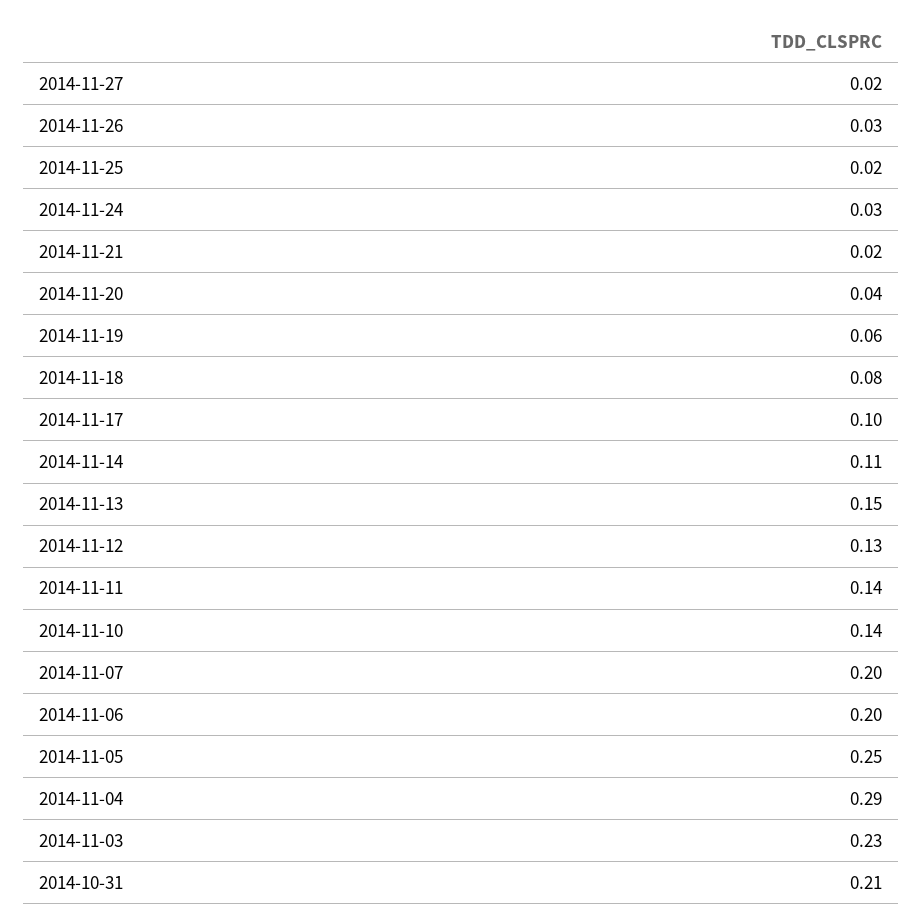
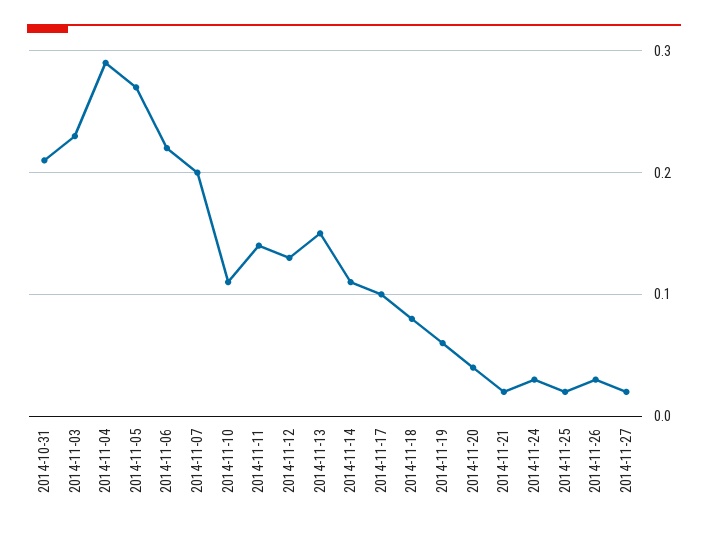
  {
    "2014-11-27": 0.02,
    "2014-11-26": 0.03,
    "2014-11-25": 0.02,
    "2014-11-24": 0.03,
    "2014-11-21": 0.02,
    "2014-11-20": 0.04,
    "2014-11-19": 0.06,
    "2014-11-18": 0.08,
    "2014-11-17": 0.1,
    "2014-11-14": 0.11,
    "2014-11-13": 0.15,
    "2014-11-12": 0.13,
    "2014-11-11": 0.14,
-   "2014-11-10": 0.14,
+   "2014-11-10": 0.11,
    "2014-11-07": 0.2,
-   "2014-11-06": 0.2,
+   "2014-11-06": 0.22,
-   "2014-11-05": 0.25,
+   "2014-11-05": 0.27,
    "2014-11-04": 0.29,
    "2014-11-03": 0.23,
    "2014-10-31": 0.21
  }

